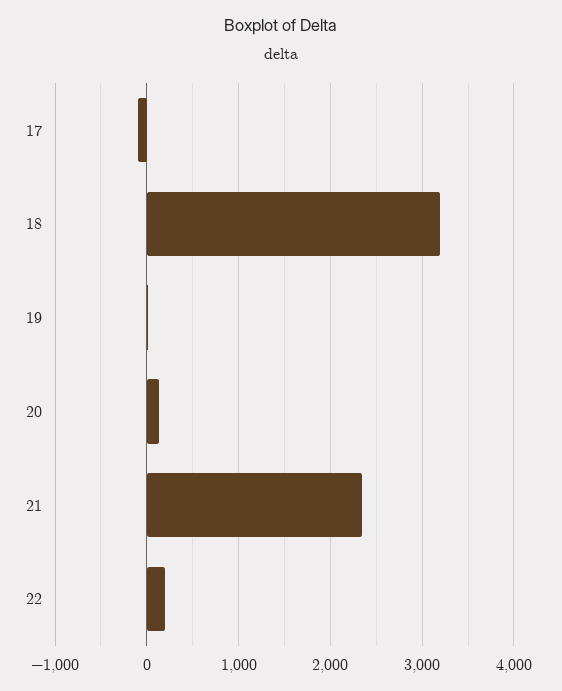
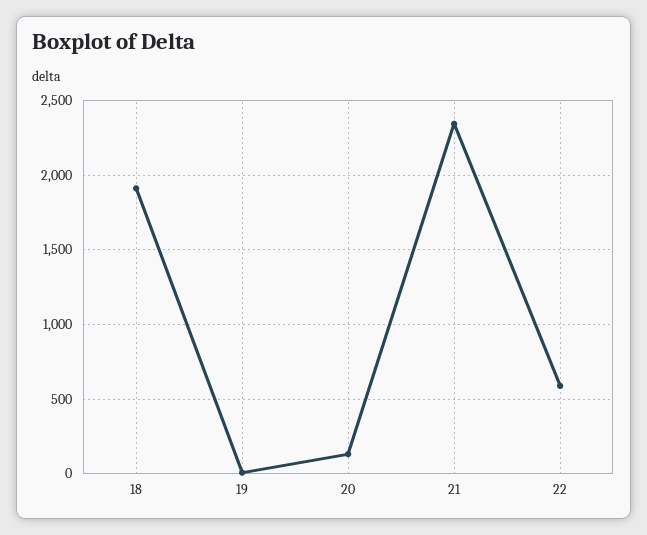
  {
-   "17": -100,
-   "18": 3200,
+   "18": 1900,
    "19": 0,
    "20": 150,
    "21": 2350,
-   "22": 200
+   "22": 600
  }

